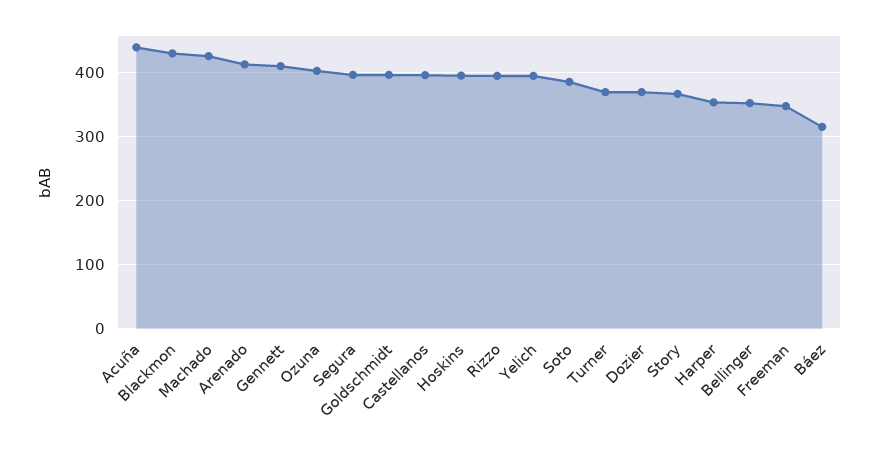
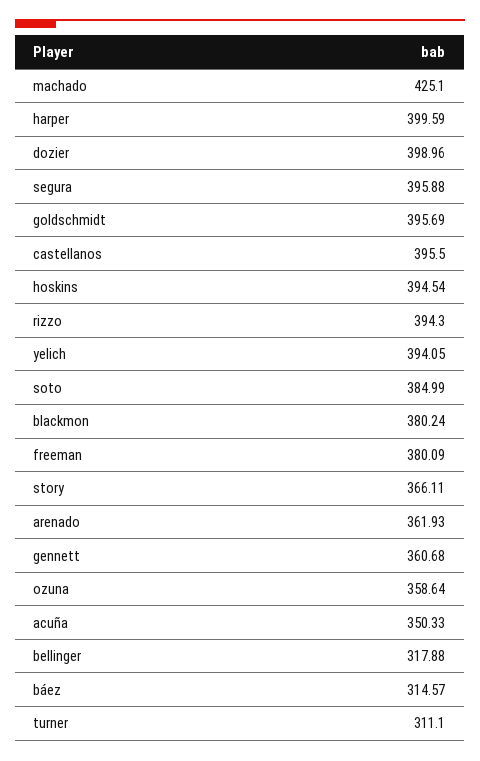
  {
-   "Acuña": 440,
+   "Acuña": 350.33,
-   "Blackmon": 430,
+   "Blackmon": 380.24,
    "Machado": 425.1,
-   "Arenado": 410,
+   "Arenado": 361.93,
-   "Gennett": 410,
+   "Gennett": 360.68,
-   "Ozuna": 400,
+   "Ozuna": 358.64,
    "Segura": 395.88,
    "Goldschmidt": 395.69,
    "Castellanos": 395.5,
    "Hoskins": 394.54,
    "Rizzo": 394.3,
    "Yelich": 394.05,
    "Soto": 384.99,
-   "Turner": 370,
+   "Turner": 311.1,
-   "Dozier": 370,
+   "Dozier": 398.96,
    "Story": 366.11,
-   "Harper": 350,
+   "Harper": 399.59,
-   "Bellinger": 350,
+   "Bellinger": 317.88,
-   "Freeman": 350,
+   "Freeman": 380.09,
    "Báez": 314.57
  }

